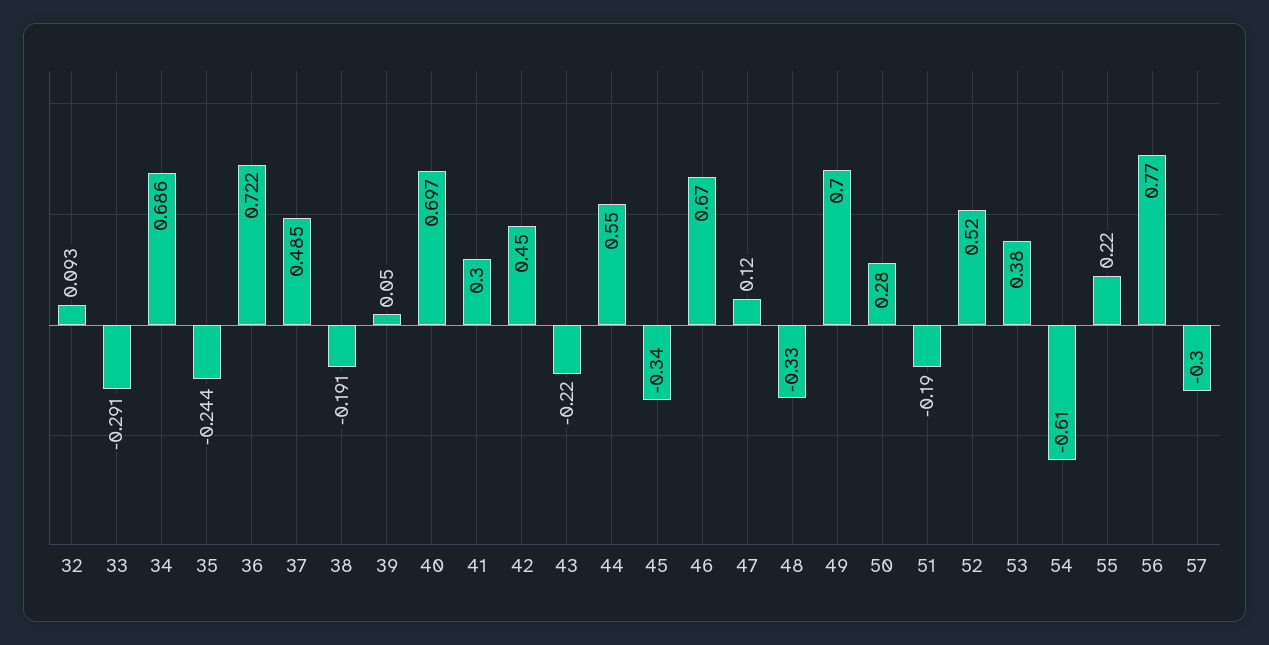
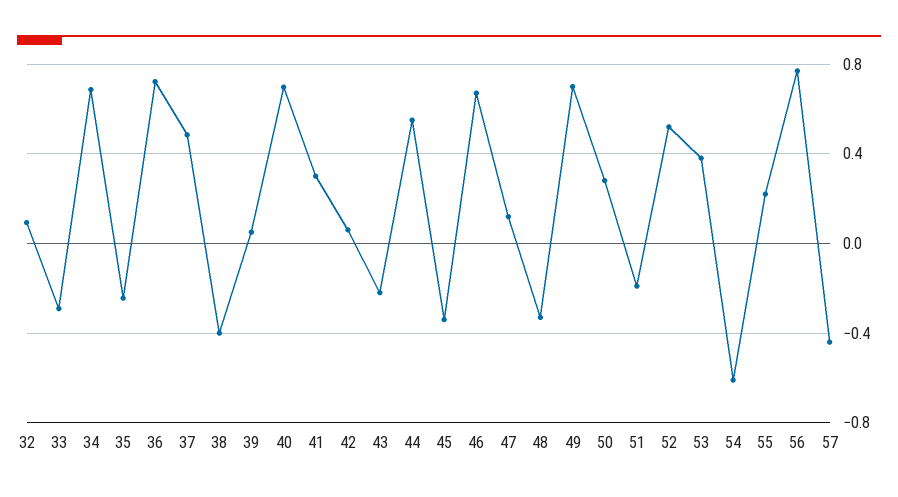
  {
    "32": 0.093,
    "33": -0.291,
    "34": 0.686,
    "35": -0.244,
    "36": 0.722,
    "37": 0.485,
-   "38": -0.191,
+   "38": -0.4,
    "39": 0.05,
    "40": 0.697,
    "41": 0.3,
-   "42": 0.45,
+   "42": 0.05,
    "43": -0.22,
    "44": 0.55,
    "45": -0.34,
    "46": 0.67,
    "47": 0.12,
    "48": -0.33,
    "49": 0.7,
    "50": 0.28,
    "51": -0.19,
    "52": 0.52,
    "53": 0.38,
    "54": -0.61,
    "55": 0.22,
    "56": 0.77,
-   "57": -0.3
+   "57": -0.45
  }

